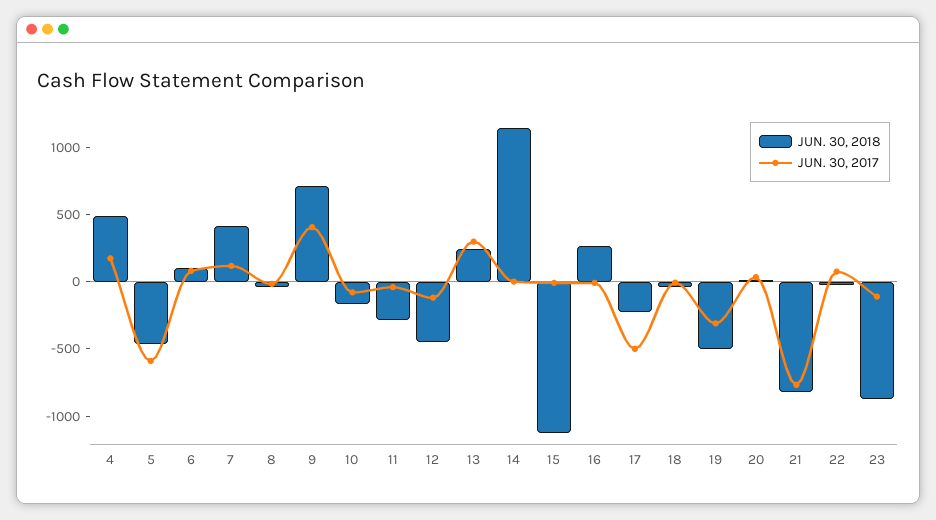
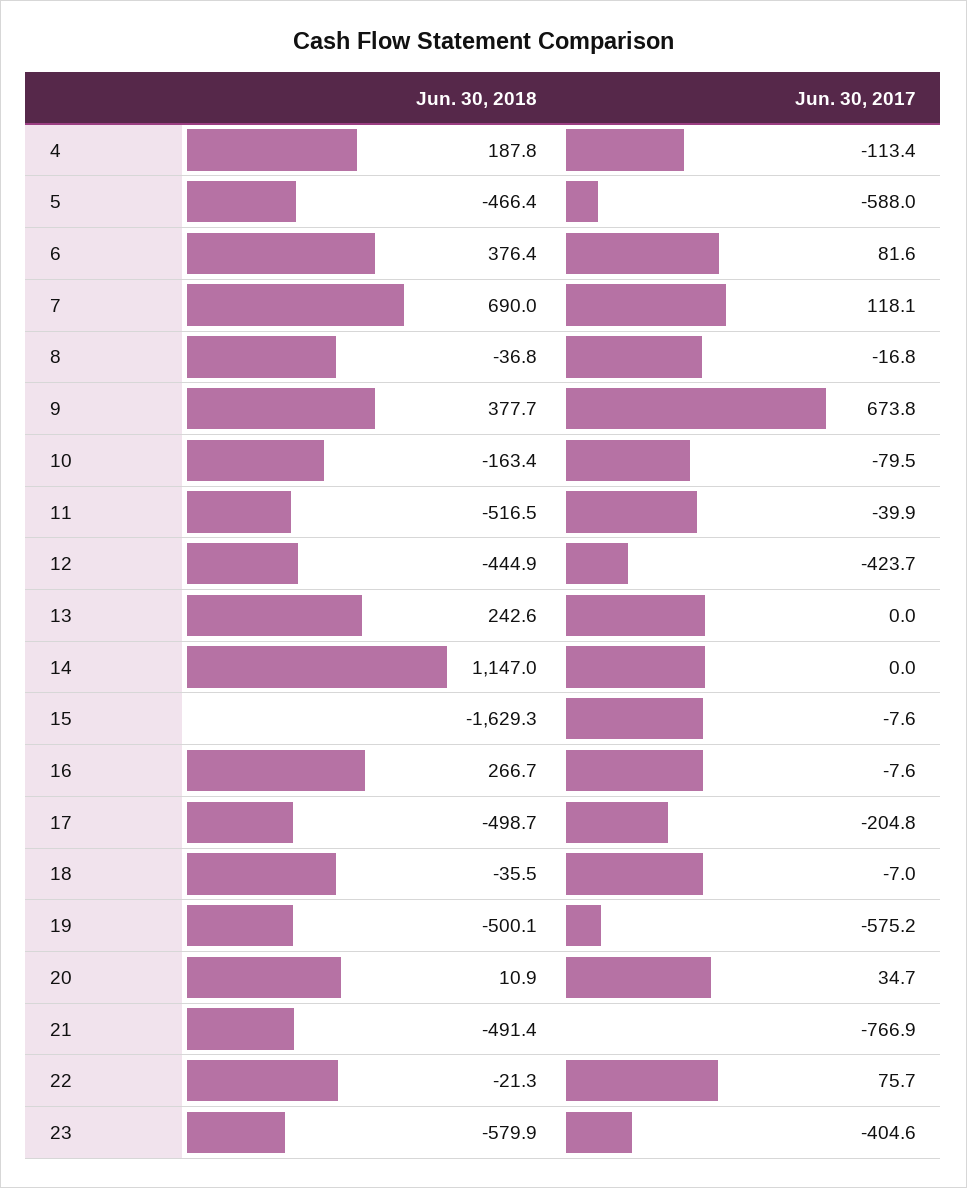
  {
    "JUN. 30, 2018": {
-     "4": 500,
+     "4": 187.8,
      "5": -466.4,
-     "6": 100,
+     "6": 376.4,
-     "7": 400,
+     "7": 690,
      "8": -36.8,
-     "9": 700,
+     "9": 377.7,
      "10": -163.4,
-     "11": -300,
+     "11": -516.5,
      "12": -444.9,
      "13": 242.6,
      "14": 1147,
-     "15": -1100,
+     "15": -1629.3,
      "16": 266.7,
-     "17": -200,
+     "17": -498.7,
      "18": -35.5,
      "19": -500.1,
      "20": 10.9,
-     "21": -800,
+     "21": -491.4,
      "22": -21.3,
-     "23": -900
+     "23": -579.9
    },
    "JUN. 30, 2017": {
-     "4": 200,
+     "4": -113.4,
      "5": -588,
      "6": 81.6,
      "7": 118.1,
      "8": -16.8,
-     "9": 400,
+     "9": 673.8,
      "10": -79.5,
      "11": -39.9,
-     "12": -100,
+     "12": -423.7,
-     "13": 300,
+     "13": 0,
      "14": 0,
      "15": -7.6,
      "16": -7.6,
-     "17": -500,
+     "17": -204.8,
      "18": -7,
-     "19": -300,
+     "19": -575.2,
      "20": 34.7,
      "21": -766.9,
      "22": 75.7,
-     "23": -100
+     "23": -404.6
    }
  }

